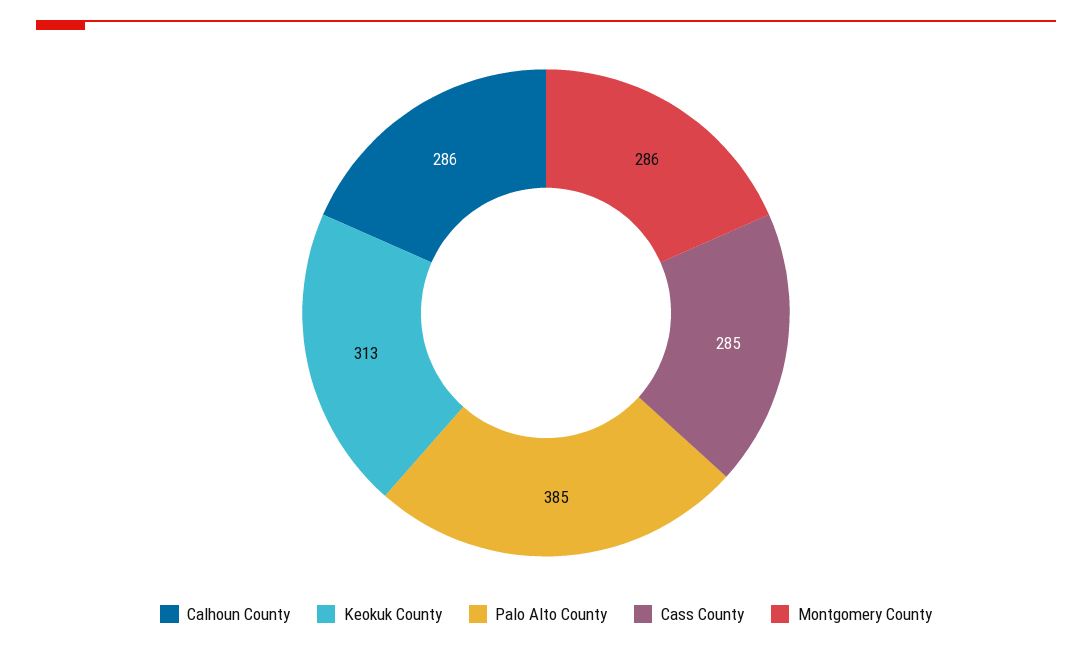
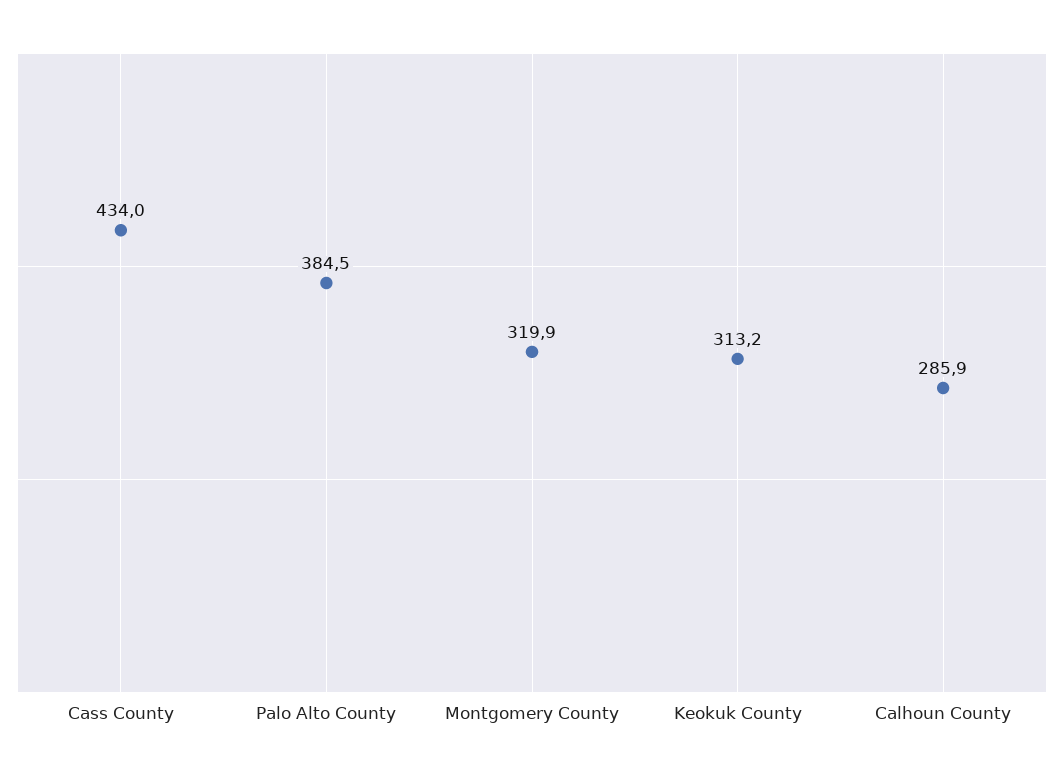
  {
    "Calhoun County": 285.9,
    "Keokuk County": 313.2,
    "Palo Alto County": 384.5,
-   "Cass County": 285,
+   "Cass County": 434,
-   "Montgomery County": 286
+   "Montgomery County": 319.9
  }

